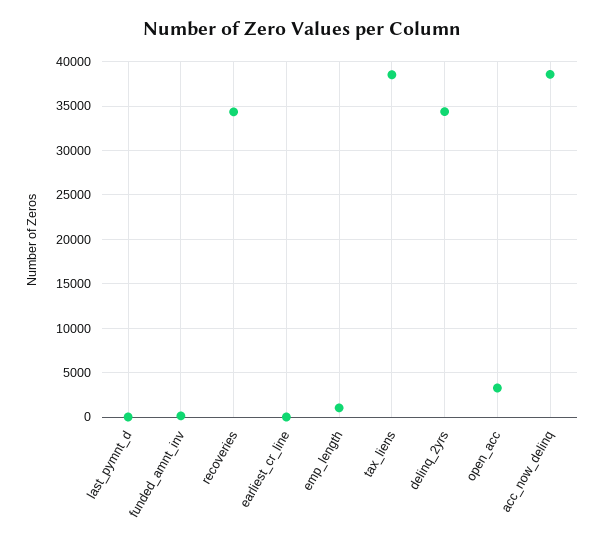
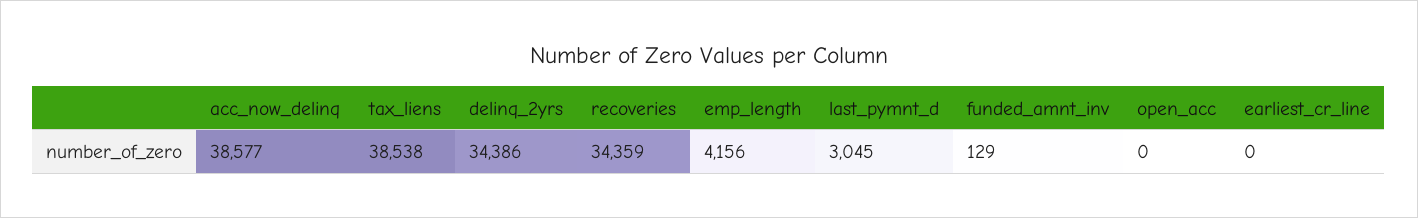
  {
-   "last_pymnt_d": 0,
+   "last_pymnt_d": 3045,
    "funded_amnt_inv": 129,
    "recoveries": 34359,
    "earliest_cr_line": 0,
-   "emp_length": 1000,
+   "emp_length": 4156,
    "tax_liens": 38538,
    "delinq_2yrs": 34386,
-   "open_acc": 3000,
+   "open_acc": 0,
    "acc_now_delinq": 38577
  }

